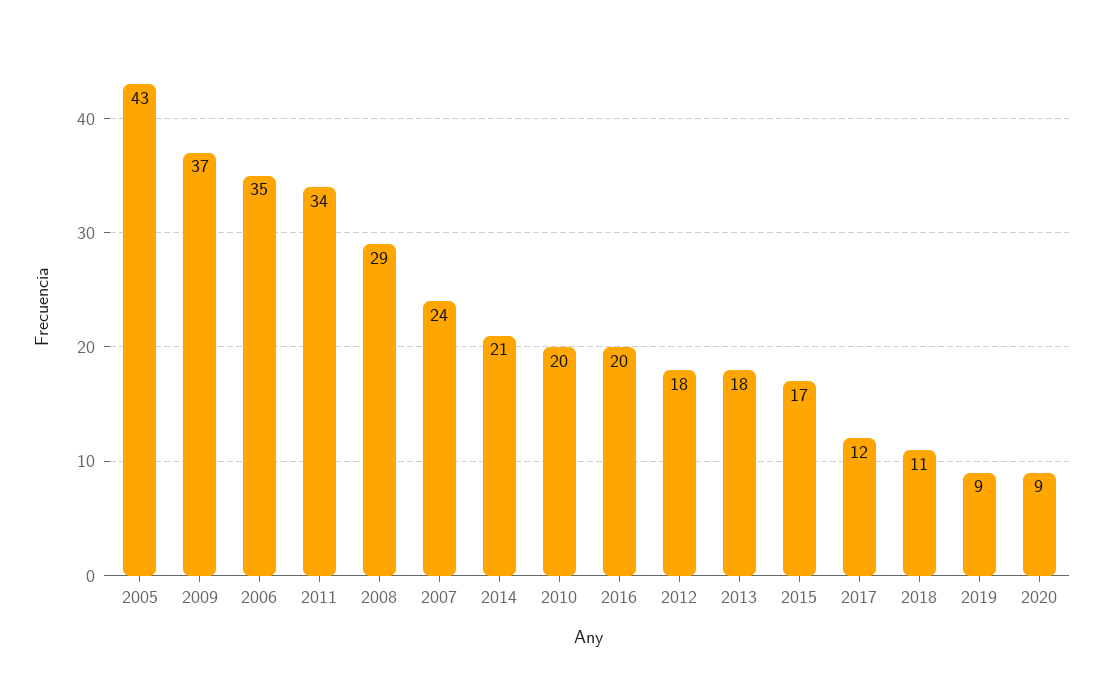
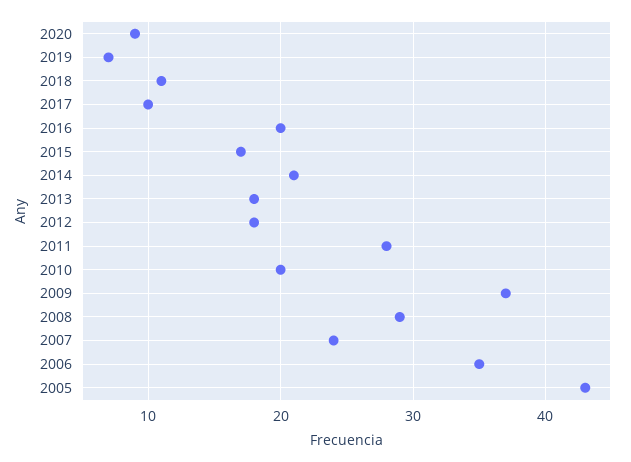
  {
    "2005": 43,
    "2009": 37,
    "2006": 35,
-   "2011": 34,
+   "2011": 28,
    "2008": 29,
    "2007": 24,
    "2014": 21,
    "2010": 20,
    "2016": 20,
    "2012": 18,
    "2013": 18,
    "2015": 17,
-   "2017": 12,
+   "2017": 10,
    "2018": 11,
-   "2019": 9,
+   "2019": 7,
    "2020": 9
  }

